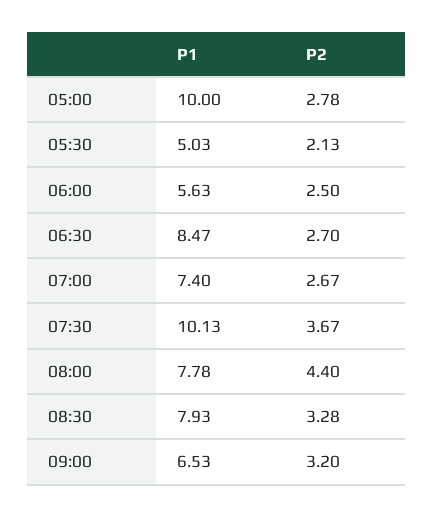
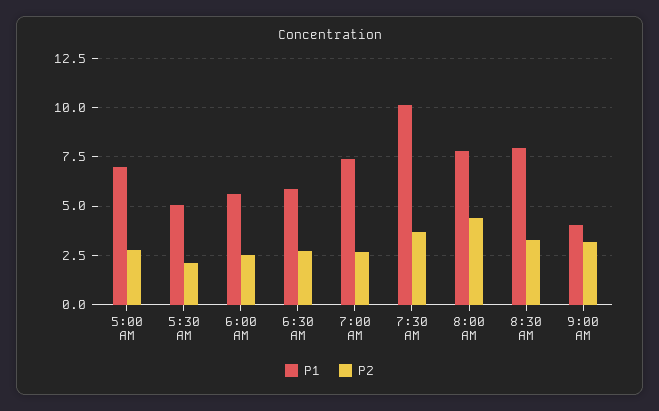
  {
    "P1": {
-     "05:00": 10,
+     "05:00": 7,
      "05:30": 5.03,
      "06:00": 5.63,
-     "06:30": 8.47,
+     "06:30": 6,
      "07:00": 7.4,
      "07:30": 10.13,
      "08:00": 7.78,
      "08:30": 7.93,
-     "09:00": 6.53
+     "09:00": 4
    },
    "P2": {
      "05:00": 2.78,
      "05:30": 2.13,
      "06:00": 2.5,
      "06:30": 2.7,
      "07:00": 2.67,
      "07:30": 3.67,
      "08:00": 4.4,
      "08:30": 3.28,
      "09:00": 3.2
    }
  }

